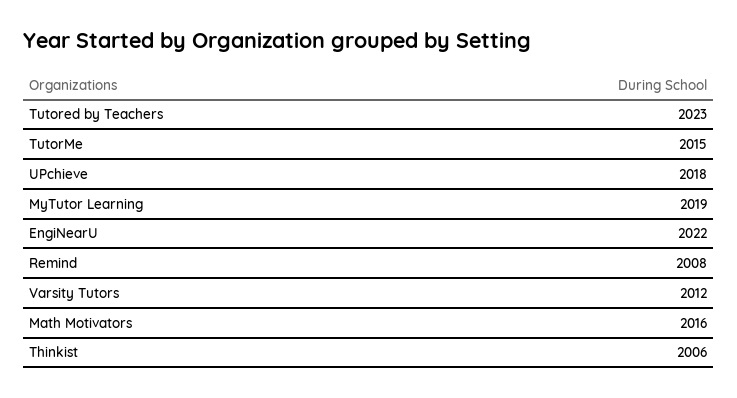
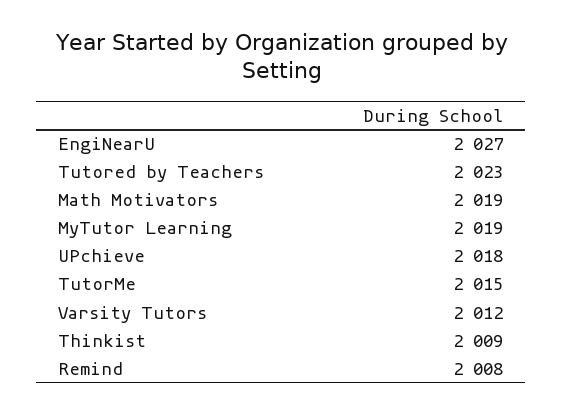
  {
    "Tutored by Teachers": 2023,
    "TutorMe": 2015,
    "UPchieve": 2018,
    "MyTutor Learning": 2019,
-   "EngiNearU": 2022,
+   "EngiNearU": 2027,
    "Remind": 2008,
    "Varsity Tutors": 2012,
-   "Math Motivators": 2016,
+   "Math Motivators": 2019,
-   "Thinkist": 2006
+   "Thinkist": 2009
  }

